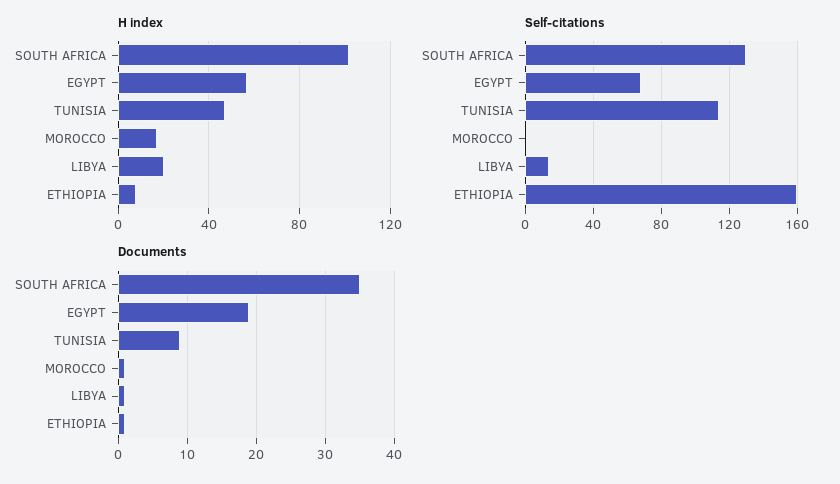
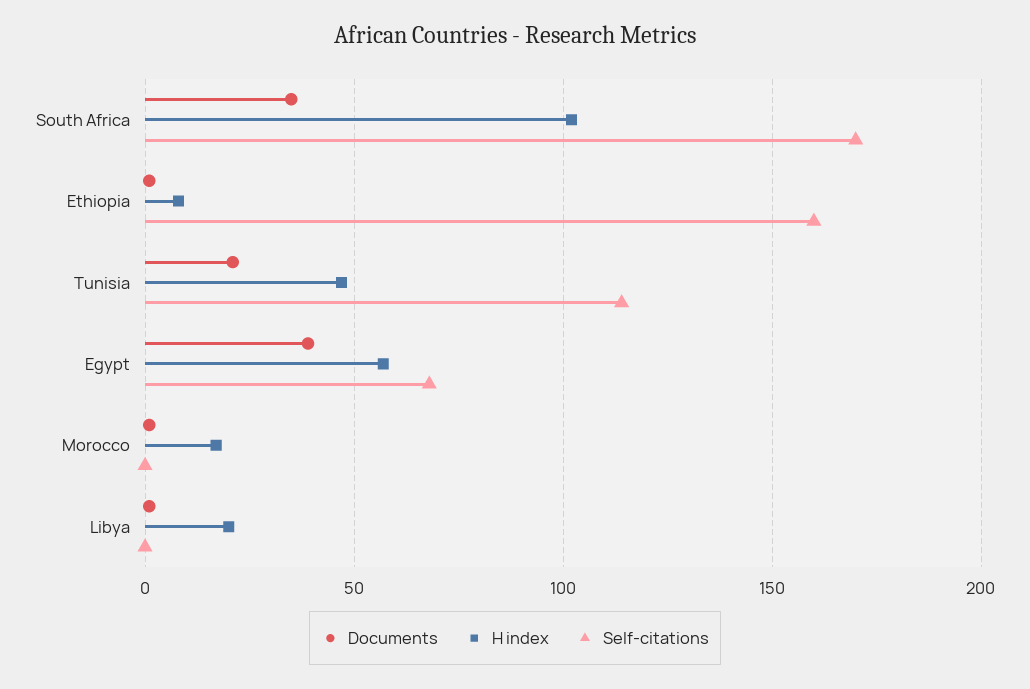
  {
    "H index": {
      "SOUTH AFRICA": 100,
      "EGYPT": 55,
      "TUNISIA": 45,
      "MOROCCO": 15,
      "LIBYA": 20,
      "ETHIOPIA": 10
    },
    "Self-citations": {
-     "SOUTH AFRICA": 130,
+     "SOUTH AFRICA": 170,
      "EGYPT": 70,
      "TUNISIA": 115,
      "MOROCCO": 0,
-     "LIBYA": 15,
+     "LIBYA": 0,
      "ETHIOPIA": 160
    },
    "Documents": {
      "SOUTH AFRICA": 35,
-     "EGYPT": 19,
+     "EGYPT": 40,
-     "TUNISIA": 9,
+     "TUNISIA": 20,
      "MOROCCO": 1,
      "LIBYA": 1,
      "ETHIOPIA": 1
    }
  }

